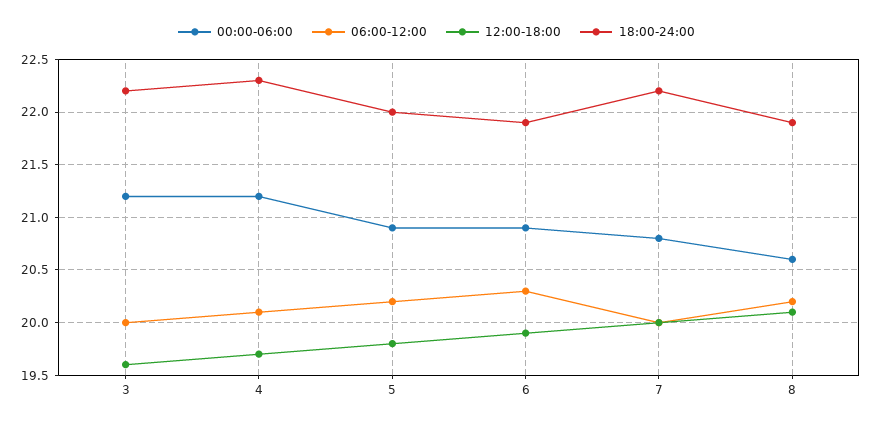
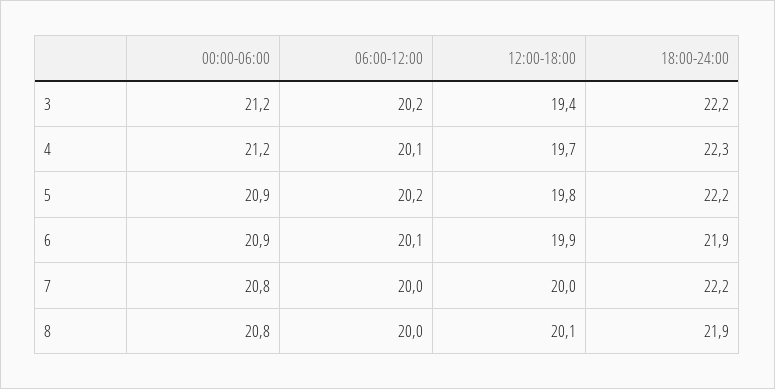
  {
    "00:00-06:00": {
      "3": 21.2,
      "4": 21.2,
      "5": 20.9,
      "6": 20.9,
      "7": 20.8,
-     "8": 20.6
+     "8": 20.8
    },
    "06:00-12:00": {
-     "3": 20,
+     "3": 20.2,
      "4": 20.1,
      "5": 20.2,
-     "6": 20.3,
+     "6": 20.1,
      "7": 20,
-     "8": 20.2
+     "8": 20
    },
    "12:00-18:00": {
-     "3": 19.6,
+     "3": 19.4,
      "4": 19.7,
      "5": 19.8,
      "6": 19.9,
      "7": 20,
      "8": 20.1
    },
    "18:00-24:00": {
      "3": 22.2,
      "4": 22.3,
-     "5": 22,
+     "5": 22.2,
      "6": 21.9,
      "7": 22.2,
      "8": 21.9
    }
  }

